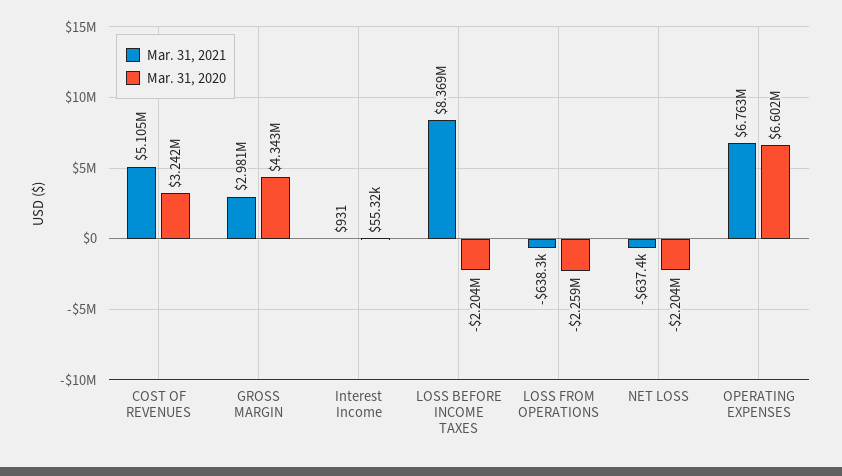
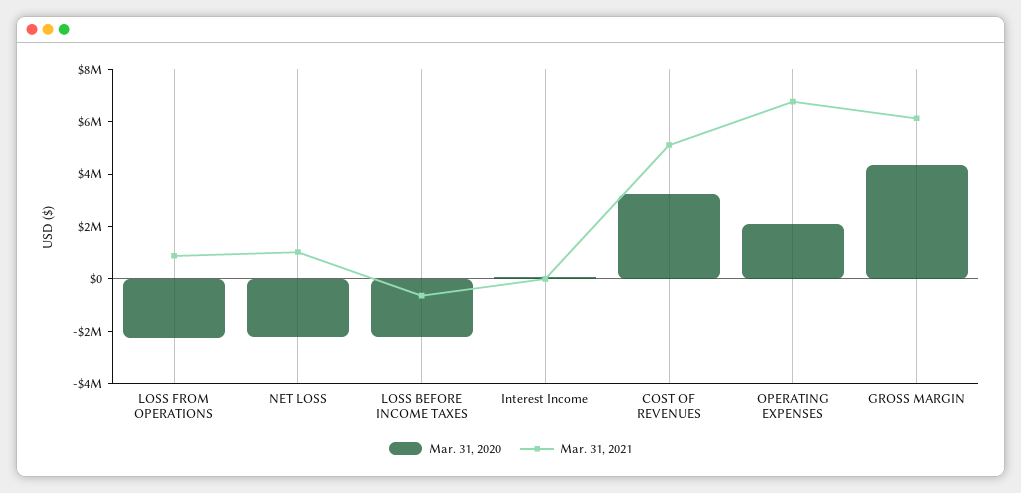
  {
    "Mar. 31, 2021": {
      "COST OF REVENUES": 5105000,
-     "GROSS MARGIN": 2981000,
+     "GROSS MARGIN": 6000000,
      "Interest Income": 931,
-     "LOSS BEFORE INCOME TAXES": 8369000,
+     "LOSS BEFORE INCOME TAXES": -500000,
-     "LOSS FROM OPERATIONS": -638300,
+     "LOSS FROM OPERATIONS": 1000000,
-     "NET LOSS": -637400,
+     "NET LOSS": 1000000,
      "OPERATING EXPENSES": 6763000
    },
    "Mar. 31, 2020": {
      "COST OF REVENUES": 3242000,
      "GROSS MARGIN": 4343000,
      "Interest Income": 55320,
      "LOSS BEFORE INCOME TAXES": -2204000,
      "LOSS FROM OPERATIONS": -2259000,
      "NET LOSS": -2204000,
-     "OPERATING EXPENSES": 6602000
+     "OPERATING EXPENSES": 2000000
    }
  }

